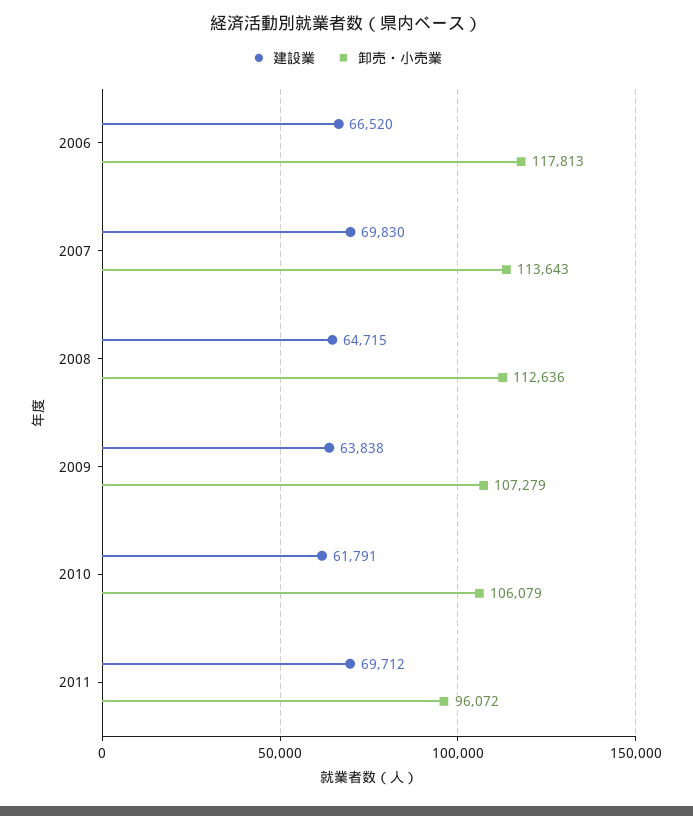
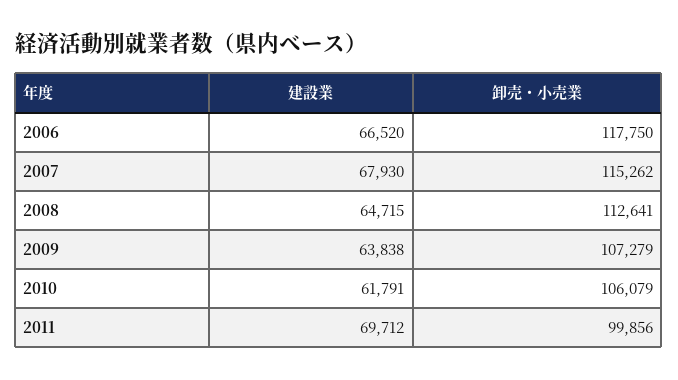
  {
    "建設業": {
      "2006": 66520,
-     "2007": 69830,
+     "2007": 67930,
      "2008": 64715,
      "2009": 63838,
      "2010": 61791,
      "2011": 69712
    },
    "卸売・小売業": {
-     "2006": 117813,
+     "2006": 117750,
-     "2007": 113643,
+     "2007": 115262,
-     "2008": 112636,
+     "2008": 112641,
      "2009": 107279,
      "2010": 106079,
-     "2011": 96072
+     "2011": 99856
    }
  }

